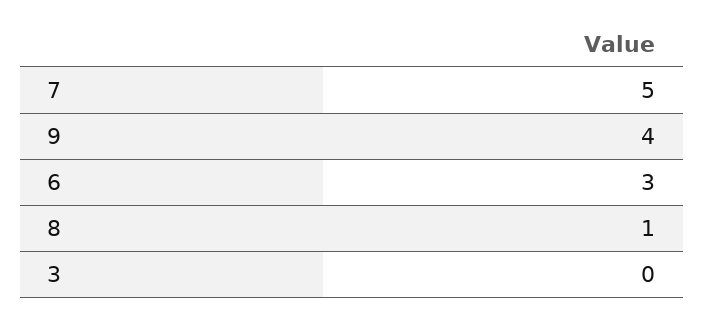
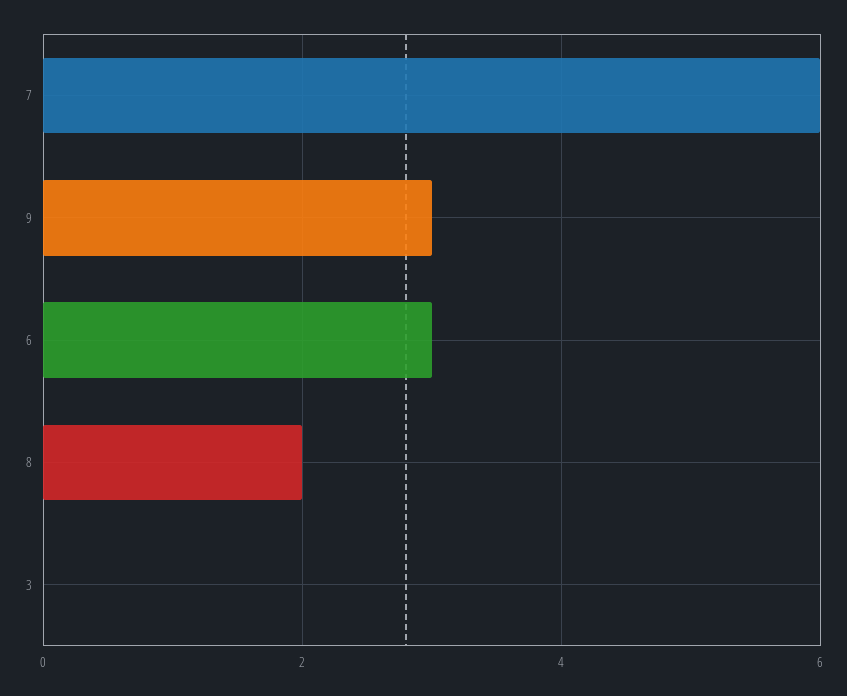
  {
-   "7": 5,
+   "7": 6,
-   "9": 4,
+   "9": 3,
    "6": 3,
-   "8": 1,
+   "8": 2,
    "3": 0
  }

